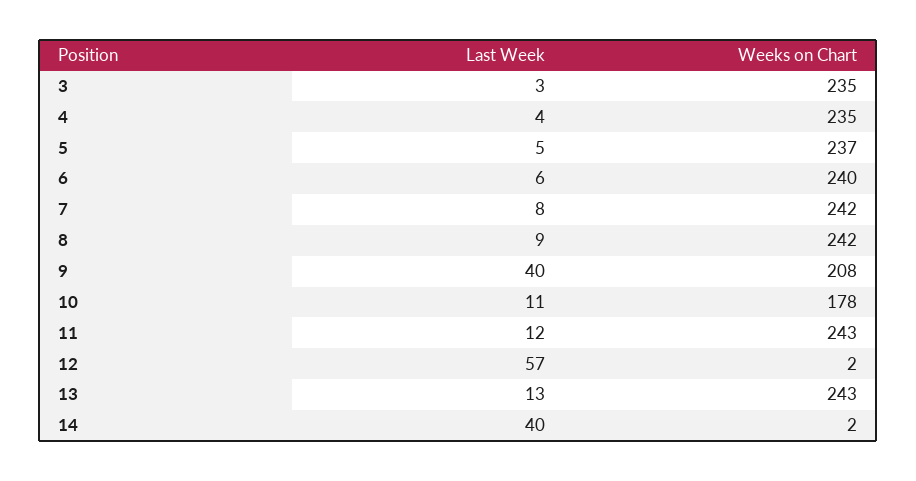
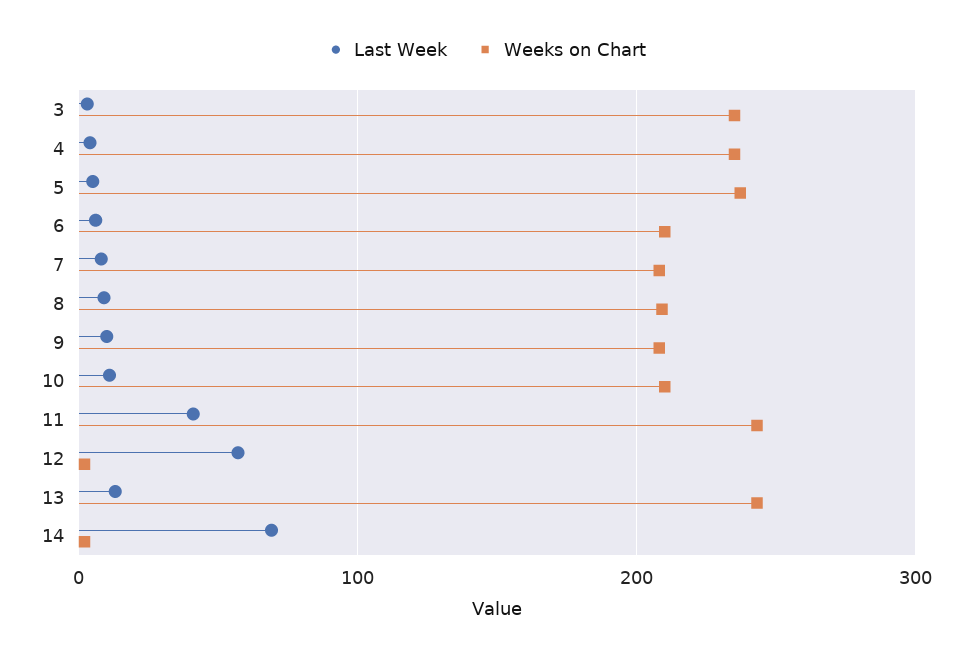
  {
    "Last Week": {
      "3": 3,
      "4": 4,
      "5": 5,
      "6": 6,
      "7": 8,
      "8": 9,
-     "9": 40,
+     "9": 10,
      "10": 11,
-     "11": 12,
+     "11": 40,
      "12": 57,
      "13": 13,
-     "14": 40
+     "14": 70
    },
    "Weeks on Chart": {
      "3": 235,
      "4": 235,
      "5": 237,
-     "6": 240,
+     "6": 210,
-     "7": 242,
+     "7": 210,
-     "8": 242,
+     "8": 210,
      "9": 208,
-     "10": 178,
+     "10": 210,
      "11": 243,
      "12": 2,
      "13": 243,
      "14": 2
    }
  }

